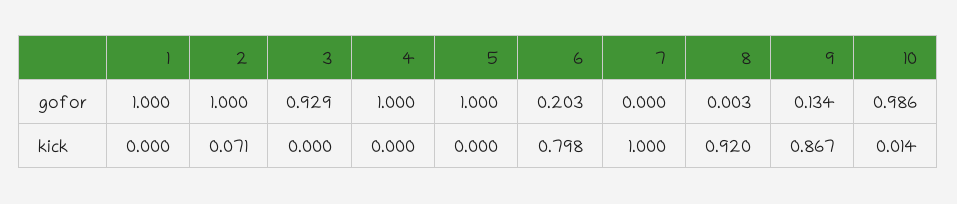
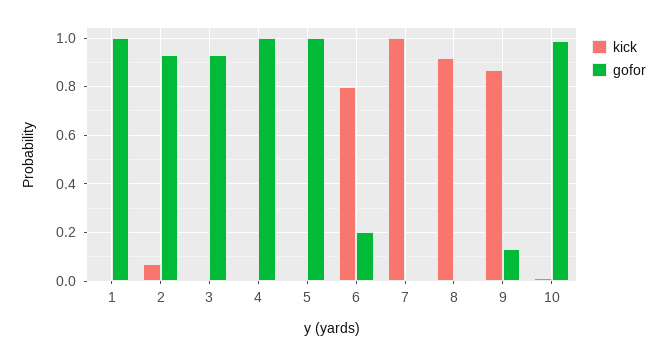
  {
    "gofor": {
      "1": 1,
-     "2": 1,
+     "2": 0.925,
      "3": 0.929,
      "4": 1,
      "5": 1,
      "6": 0.203,
      "7": 0,
      "8": 0.003,
      "9": 0.134,
      "10": 0.986
    },
    "kick": {
      "1": 0,
      "2": 0.071,
      "3": 0,
      "4": 0,
      "5": 0,
      "6": 0.798,
      "7": 1,
      "8": 0.92,
      "9": 0.867,
      "10": 0.014
    }
  }

